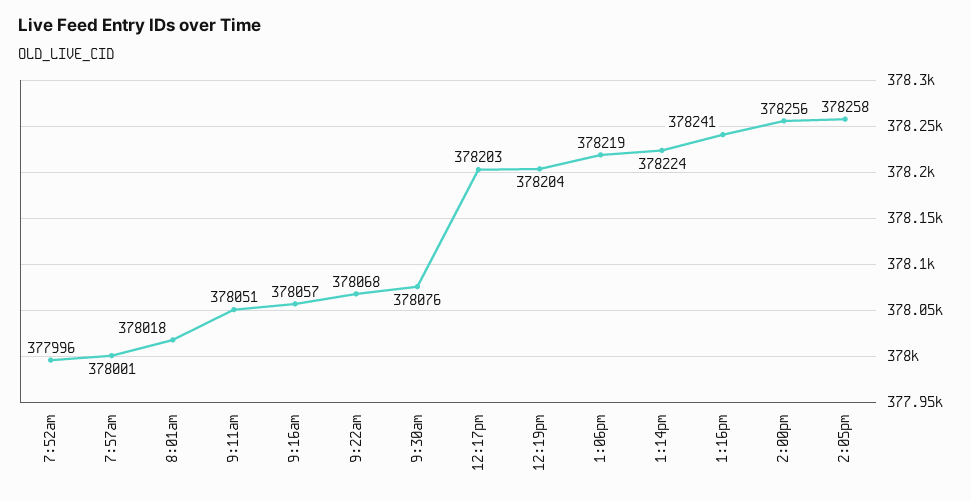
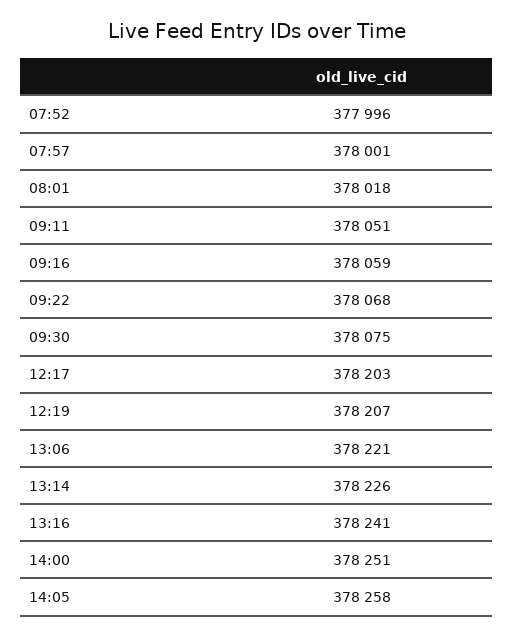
  {
    "7:52am": 377996,
    "7:57am": 378001,
    "8:01am": 378018,
    "9:11am": 378051,
-   "9:16am": 378057,
+   "9:16am": 378059,
    "9:22am": 378068,
-   "9:30am": 378076,
+   "9:30am": 378075,
    "12:17pm": 378203,
-   "12:19pm": 378204,
+   "12:19pm": 378207,
-   "1:06pm": 378219,
+   "1:06pm": 378221,
-   "1:14pm": 378224,
+   "1:14pm": 378226,
    "1:16pm": 378241,
-   "2:00pm": 378256,
+   "2:00pm": 378251,
    "2:05pm": 378258
  }

